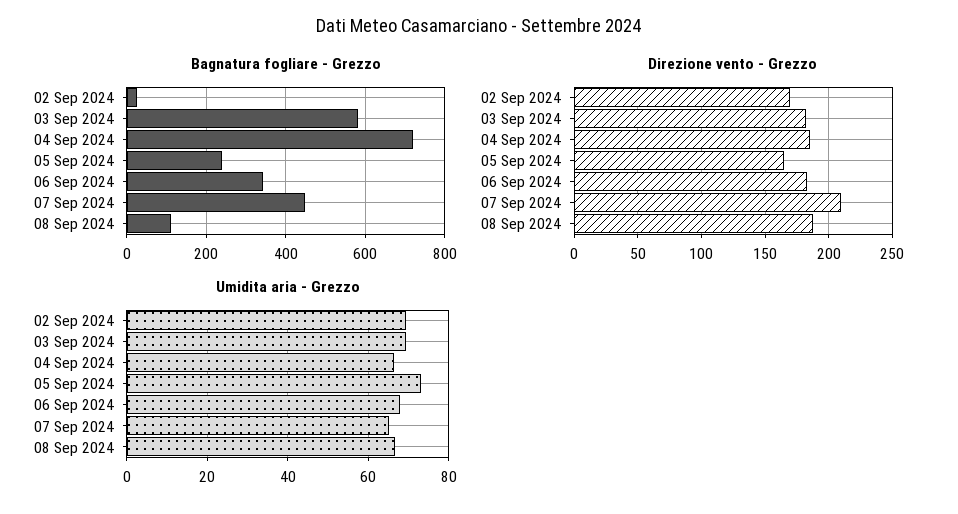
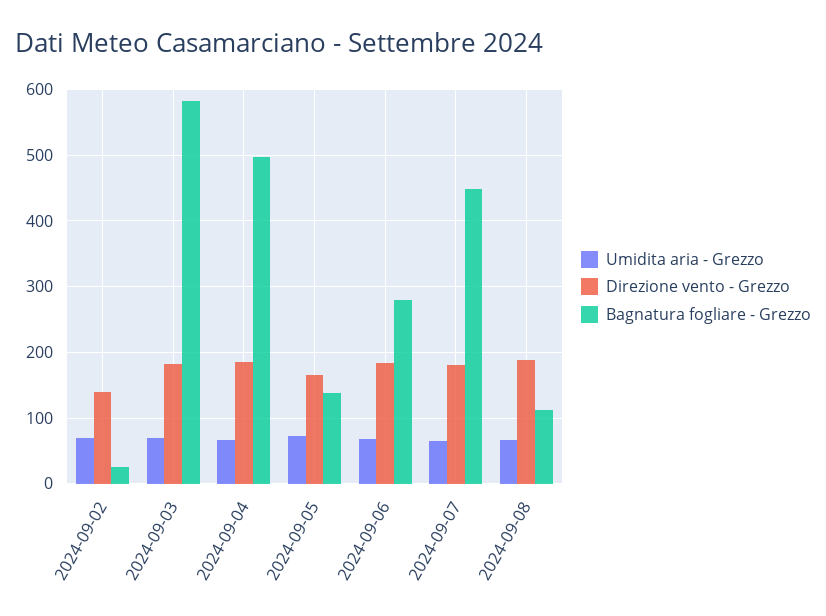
  {
    "Bagnatura fogliare - Grezzo": {
      "02 Sep 2024": 20,
      "03 Sep 2024": 580,
-     "04 Sep 2024": 720,
+     "04 Sep 2024": 500,
-     "05 Sep 2024": 240,
+     "05 Sep 2024": 140,
-     "06 Sep 2024": 340,
+     "06 Sep 2024": 280,
      "07 Sep 2024": 450,
      "08 Sep 2024": 110
    },
    "Direzione vento - Grezzo": {
-     "02 Sep 2024": 170,
+     "02 Sep 2024": 140,
      "03 Sep 2024": 180,
      "04 Sep 2024": 185,
      "05 Sep 2024": 165,
      "06 Sep 2024": 185,
-     "07 Sep 2024": 210,
+     "07 Sep 2024": 180,
      "08 Sep 2024": 190
    },
    "Umidita aria - Grezzo": {
      "02 Sep 2024": 70,
      "03 Sep 2024": 70,
      "04 Sep 2024": 66,
      "05 Sep 2024": 74,
      "06 Sep 2024": 68,
      "07 Sep 2024": 66,
      "08 Sep 2024": 66
    }
  }

